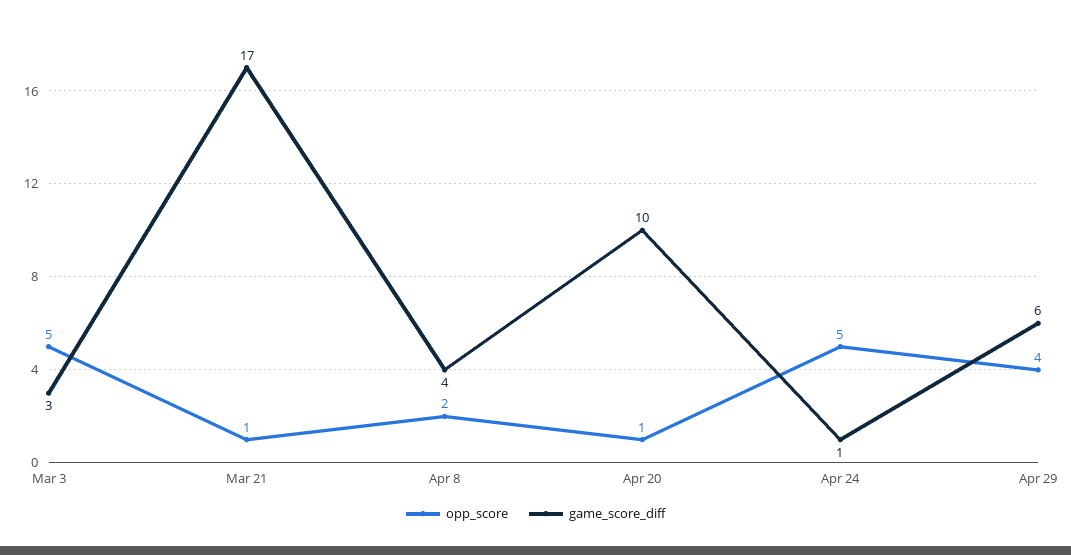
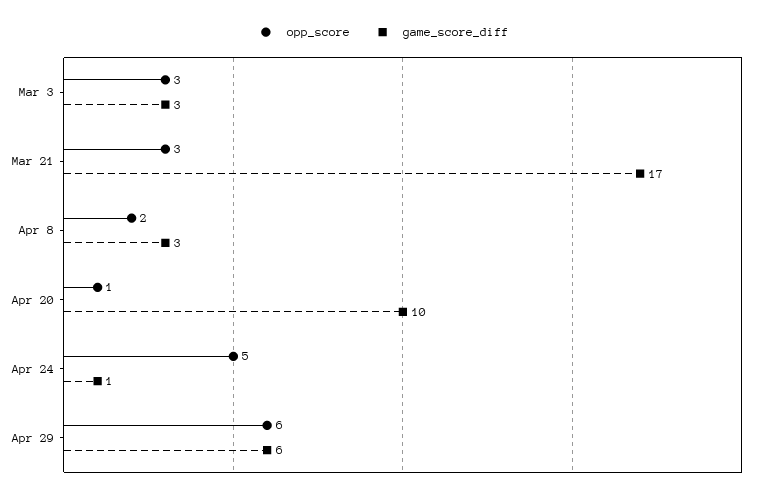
  {
    "opp_score": {
-     "Mar 3": 5,
+     "Mar 3": 3,
-     "Mar 21": 1,
+     "Mar 21": 3,
      "Apr 8": 2,
      "Apr 20": 1,
      "Apr 24": 5,
-     "Apr 29": 4
+     "Apr 29": 6
    },
    "game_score_diff": {
      "Mar 3": 3,
      "Mar 21": 17,
-     "Apr 8": 4,
+     "Apr 8": 3,
      "Apr 20": 10,
      "Apr 24": 1,
      "Apr 29": 6
    }
  }

